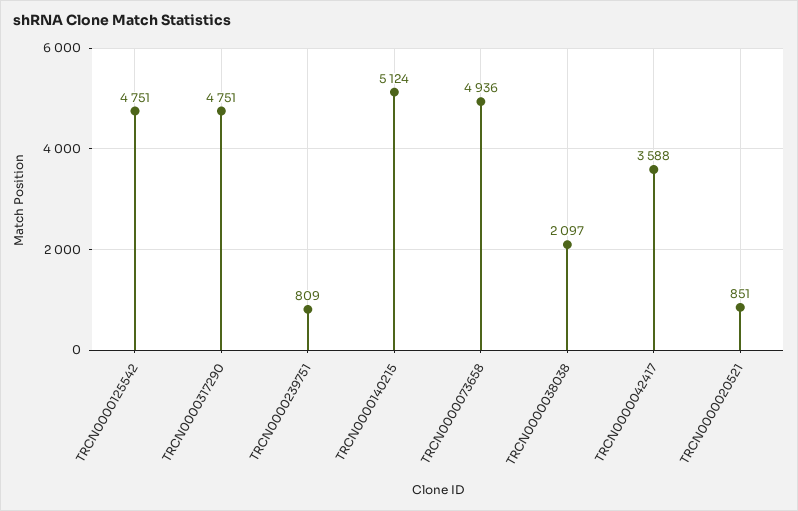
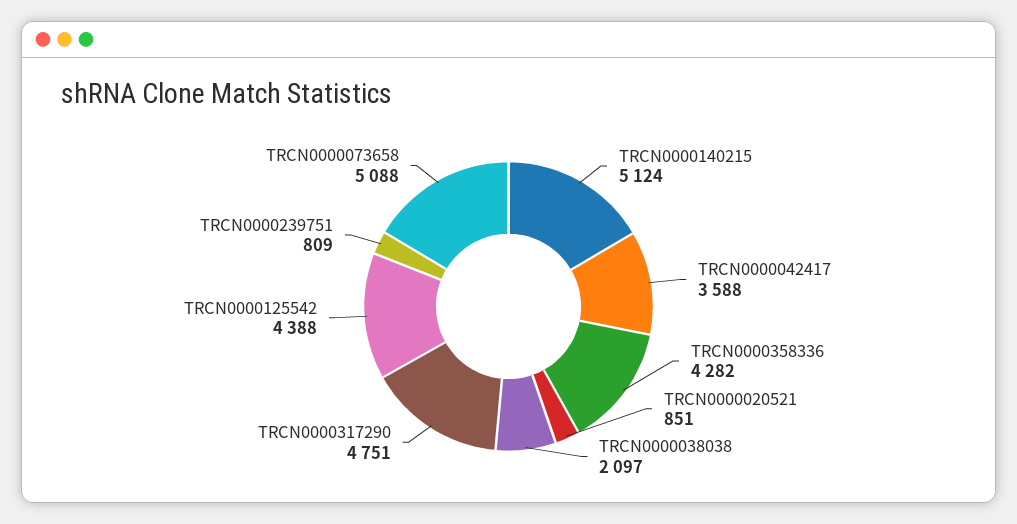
  {
-   "TRCN0000125542": 4751,
+   "TRCN0000125542": 4388,
    "TRCN0000317290": 4751,
    "TRCN0000239751": 809,
    "TRCN0000140215": 5124,
-   "TRCN0000073658": 4936,
+   "TRCN0000073658": 5088,
    "TRCN0000038038": 2097,
    "TRCN0000042417": 3588,
-   "TRCN0000020521": 851
+   "TRCN0000020521": 851,
+   "TRCN0000358336": 4282
  }

